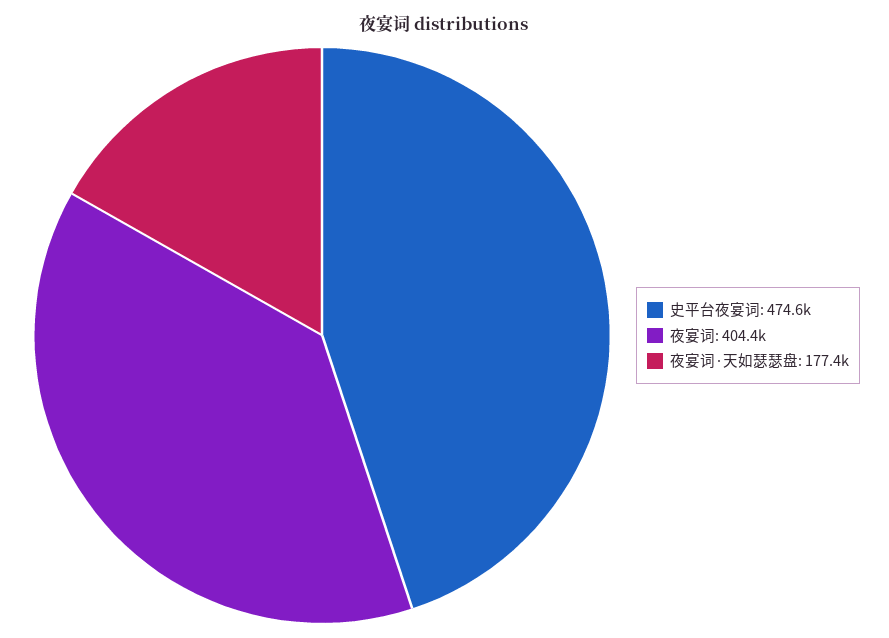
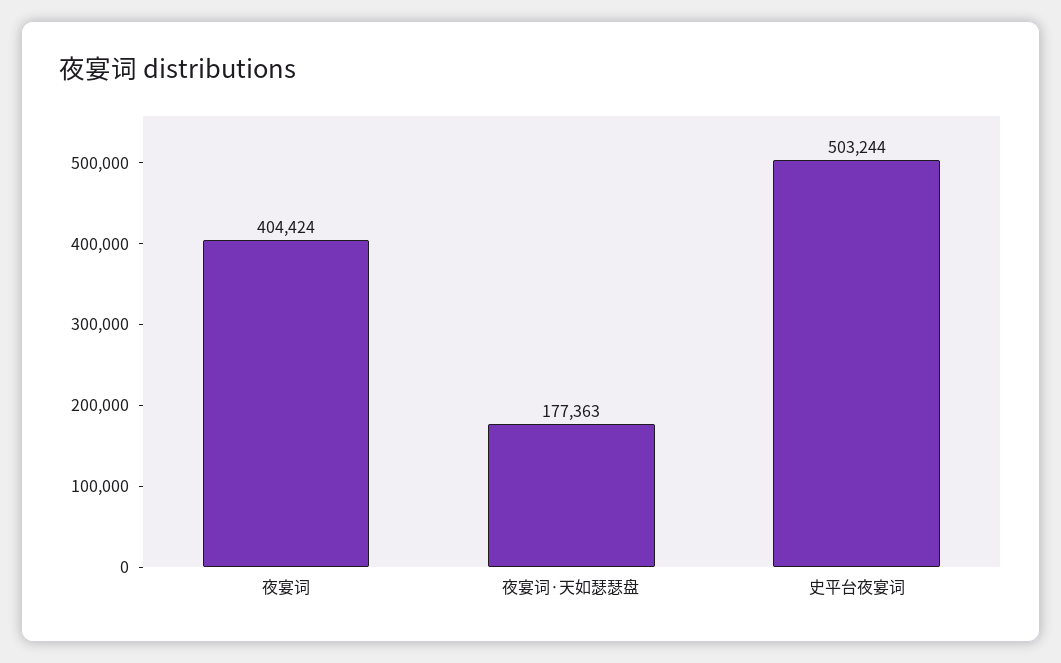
  {
-   "史平台夜宴词": 474600,
+   "史平台夜宴词": 503244,
    "夜宴词": 404424,
    "夜宴词·天如瑟瑟盘": 177363
  }

